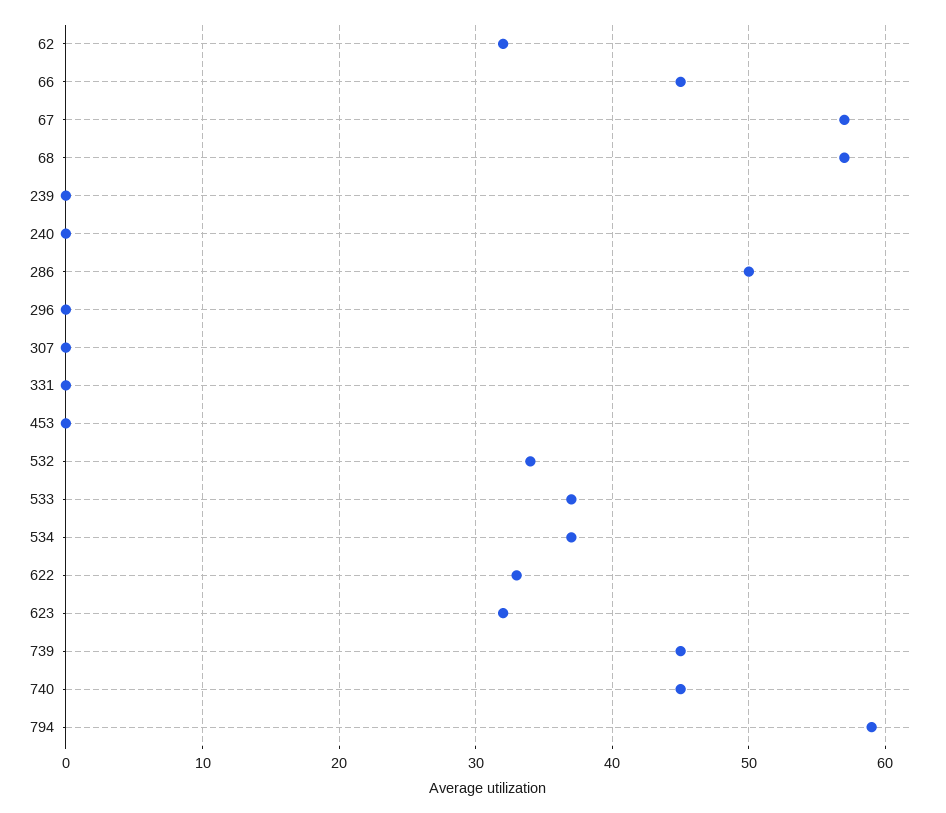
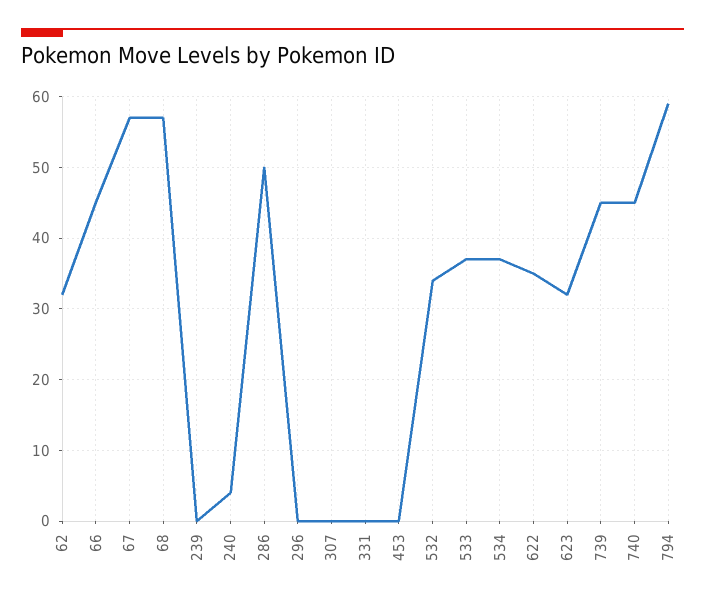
  {
    "62": 32,
    "66": 45,
    "67": 57,
    "68": 57,
    "239": 0,
-   "240": 0,
+   "240": 4,
    "286": 50,
    "296": 0,
    "307": 0,
    "331": 0,
    "453": 0,
    "532": 34,
    "533": 37,
    "534": 37,
-   "622": 33,
+   "622": 35,
    "623": 32,
    "739": 45,
    "740": 45,
    "794": 59
  }

